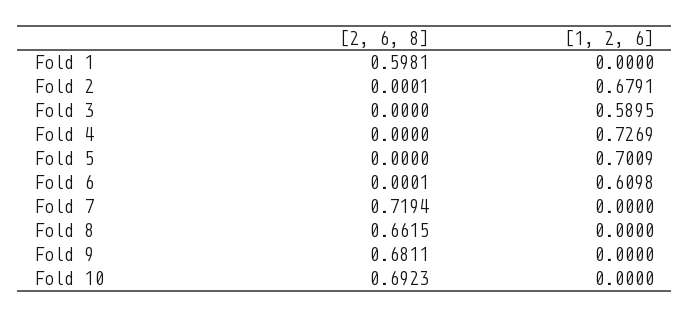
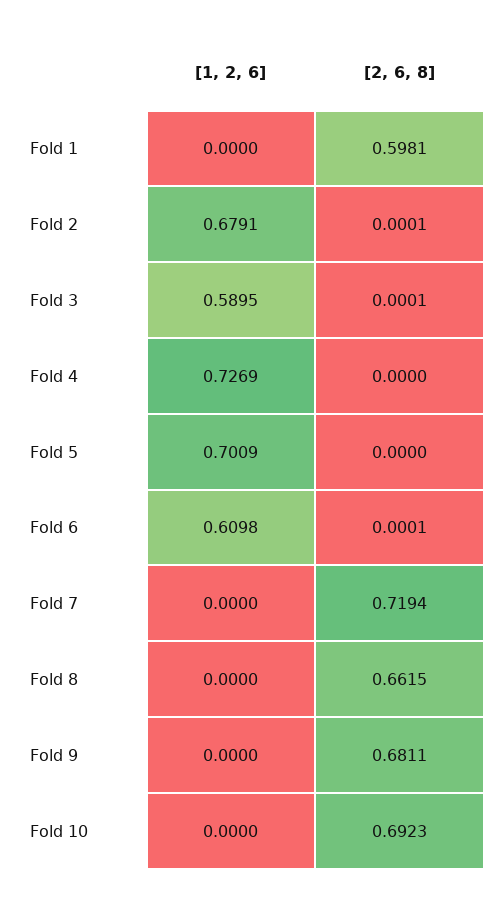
  {
    "[2, 6, 8]": {
      "Fold 1": 0.5981,
      "Fold 2": 0.0001,
-     "Fold 3": 0,
+     "Fold 3": 0.0001,
      "Fold 4": 0,
      "Fold 5": 0,
      "Fold 6": 0.0001,
      "Fold 7": 0.7194,
      "Fold 8": 0.6615,
      "Fold 9": 0.6811,
      "Fold 10": 0.6923
    },
    "[1, 2, 6]": {
      "Fold 1": 0,
      "Fold 2": 0.6791,
      "Fold 3": 0.5895,
      "Fold 4": 0.7269,
      "Fold 5": 0.7009,
      "Fold 6": 0.6098,
      "Fold 7": 0,
      "Fold 8": 0,
      "Fold 9": 0,
      "Fold 10": 0
    }
  }

